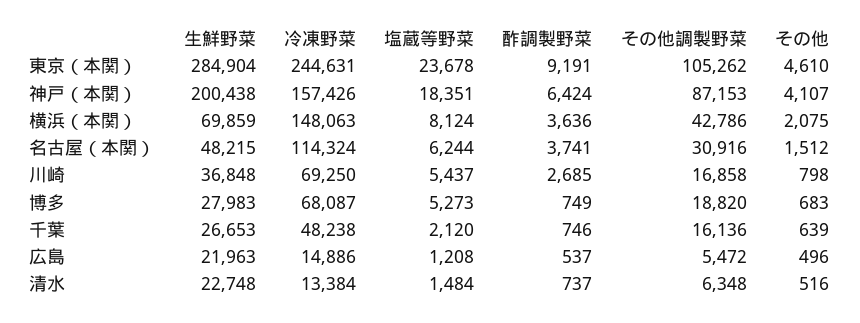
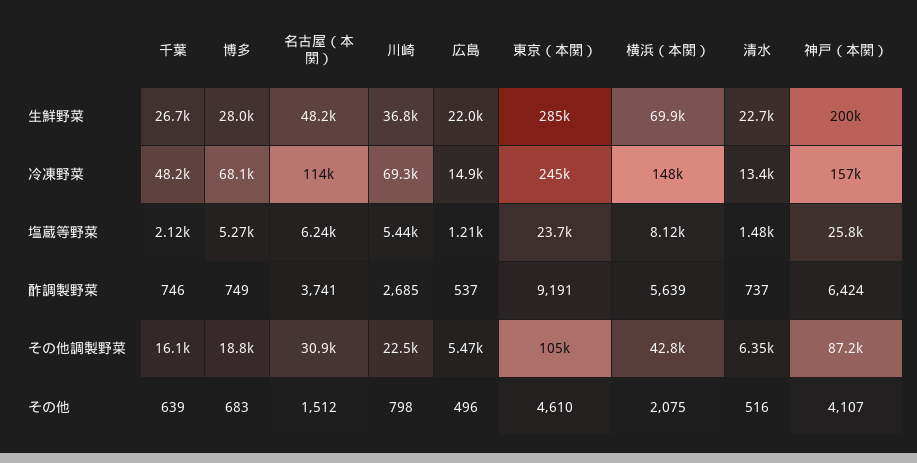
  {
    "生鮮野菜": {
      "東京（本関）": 284904,
      "神戸（本関）": 200438,
      "横浜（本関）": 69859,
      "名古屋（本関）": 48215,
      "川崎": 36848,
      "博多": 27983,
      "千葉": 26653,
      "広島": 21963,
      "清水": 22748
    },
    "冷凍野菜": {
      "東京（本関）": 244631,
      "神戸（本関）": 157426,
      "横浜（本関）": 148063,
      "名古屋（本関）": 114324,
      "川崎": 69250,
      "博多": 68087,
      "千葉": 48238,
      "広島": 14886,
      "清水": 13384
    },
    "塩蔵等野菜": {
      "東京（本関）": 23678,
-     "神戸（本関）": 18351,
+     "神戸（本関）": 25800,
      "横浜（本関）": 8124,
      "名古屋（本関）": 6244,
      "川崎": 5437,
      "博多": 5273,
      "千葉": 2120,
      "広島": 1208,
      "清水": 1484
    },
    "酢調製野菜": {
      "東京（本関）": 9191,
      "神戸（本関）": 6424,
-     "横浜（本関）": 3636,
+     "横浜（本関）": 5639,
      "名古屋（本関）": 3741,
      "川崎": 2685,
      "博多": 749,
      "千葉": 746,
      "広島": 537,
      "清水": 737
    },
    "その他調製野菜": {
      "東京（本関）": 105262,
      "神戸（本関）": 87153,
      "横浜（本関）": 42786,
      "名古屋（本関）": 30916,
-     "川崎": 16858,
+     "川崎": 22500,
      "博多": 18820,
      "千葉": 16136,
      "広島": 5472,
      "清水": 6348
    },
    "その他": {
      "東京（本関）": 4610,
      "神戸（本関）": 4107,
      "横浜（本関）": 2075,
      "名古屋（本関）": 1512,
      "川崎": 798,
      "博多": 683,
      "千葉": 639,
      "広島": 496,
      "清水": 516
    }
  }

